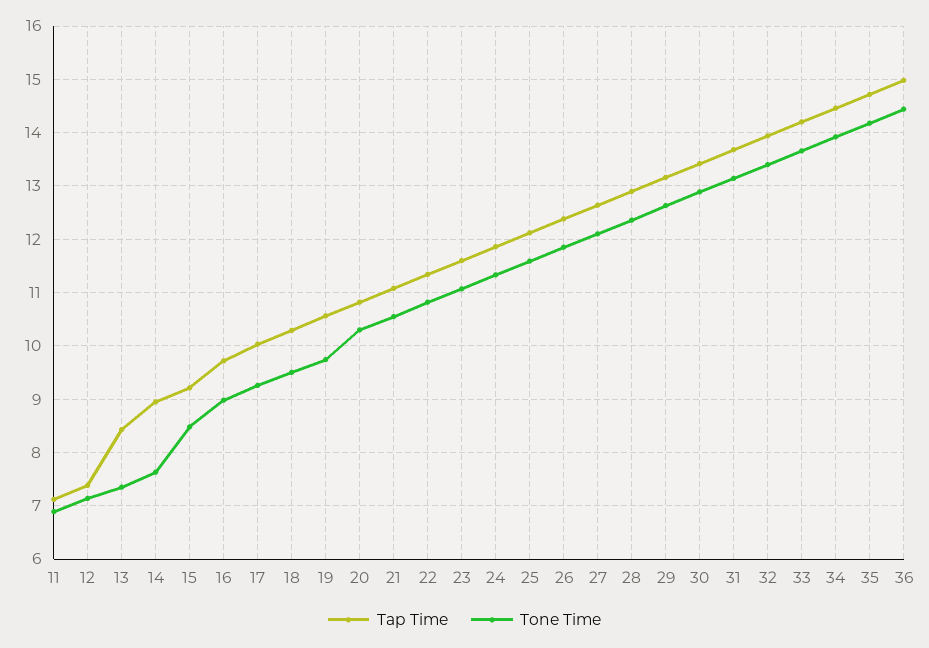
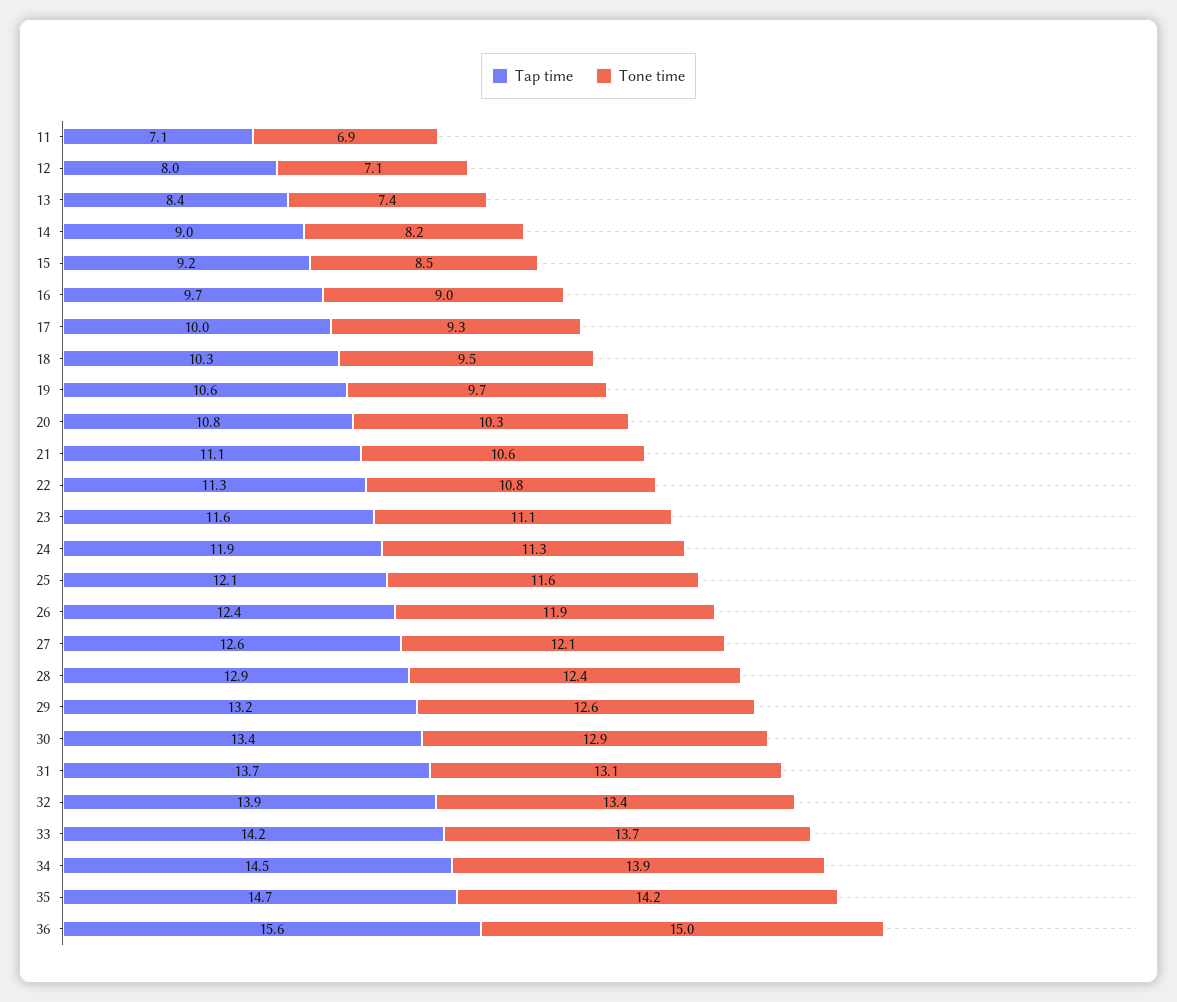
  {
    "Tap Time": {
      "11": 7.1,
-     "12": 7.4,
+     "12": 8,
      "13": 8.4,
      "14": 9,
      "15": 9.2,
      "16": 9.7,
      "17": 10,
      "18": 10.3,
      "19": 10.6,
      "20": 10.8,
      "21": 11.1,
      "22": 11.3,
      "23": 11.6,
      "24": 11.9,
      "25": 12.1,
      "26": 12.4,
      "27": 12.6,
      "28": 12.9,
      "29": 13.2,
      "30": 13.4,
      "31": 13.7,
      "32": 13.9,
      "33": 14.2,
      "34": 14.5,
      "35": 14.7,
-     "36": 15
+     "36": 15.6
    },
    "Tone Time": {
      "11": 6.9,
      "12": 7.1,
      "13": 7.4,
-     "14": 7.6,
+     "14": 8.2,
      "15": 8.5,
      "16": 9,
      "17": 9.3,
      "18": 9.5,
      "19": 9.7,
      "20": 10.3,
      "21": 10.6,
      "22": 10.8,
      "23": 11.1,
      "24": 11.3,
      "25": 11.6,
      "26": 11.9,
      "27": 12.1,
      "28": 12.4,
      "29": 12.6,
      "30": 12.9,
      "31": 13.1,
      "32": 13.4,
      "33": 13.7,
      "34": 13.9,
      "35": 14.2,
-     "36": 14.4
+     "36": 15
    }
  }

